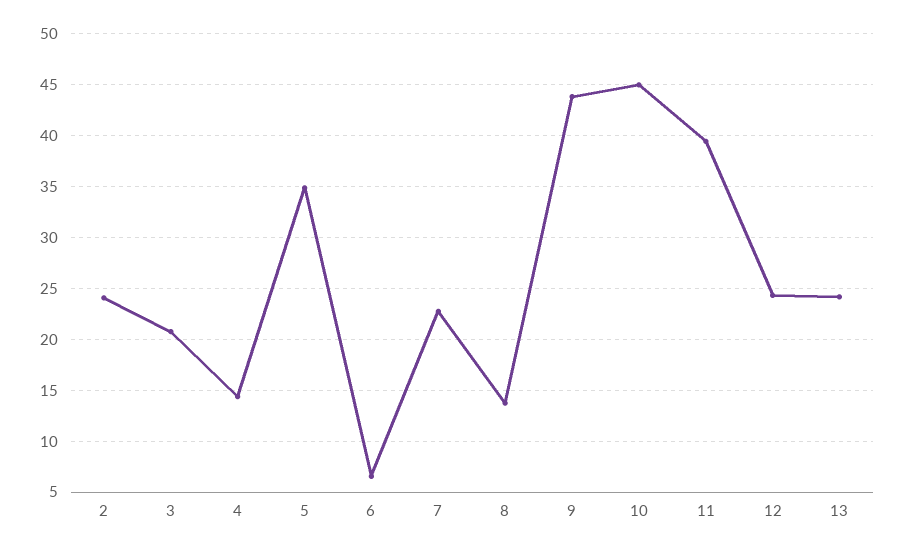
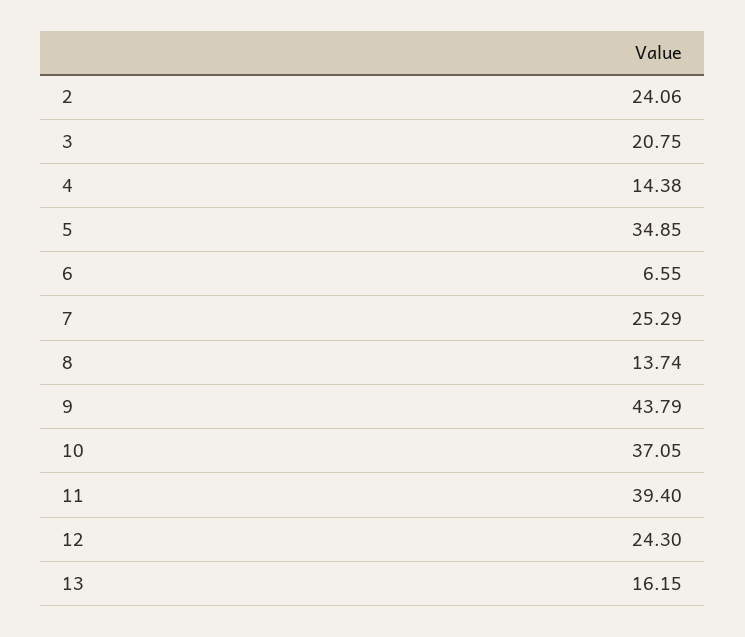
  {
    "2": 24.06,
    "3": 20.75,
    "4": 14.38,
    "5": 34.85,
    "6": 6.55,
-   "7": 23,
+   "7": 25.29,
    "8": 13.74,
    "9": 43.79,
-   "10": 45,
+   "10": 37.05,
    "11": 39.4,
    "12": 24.3,
-   "13": 24
+   "13": 16.15
  }

